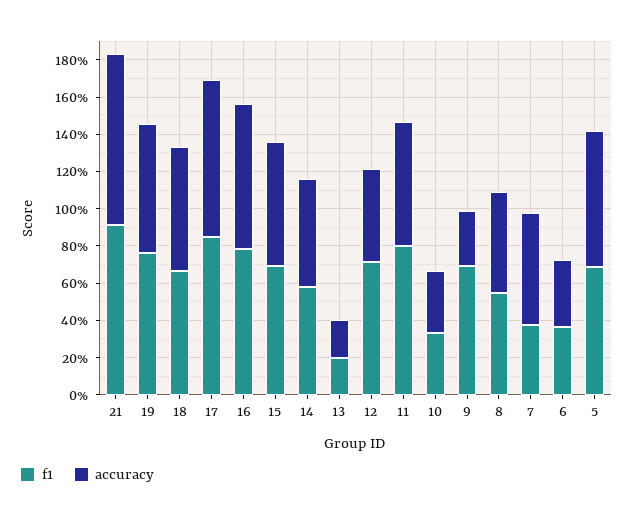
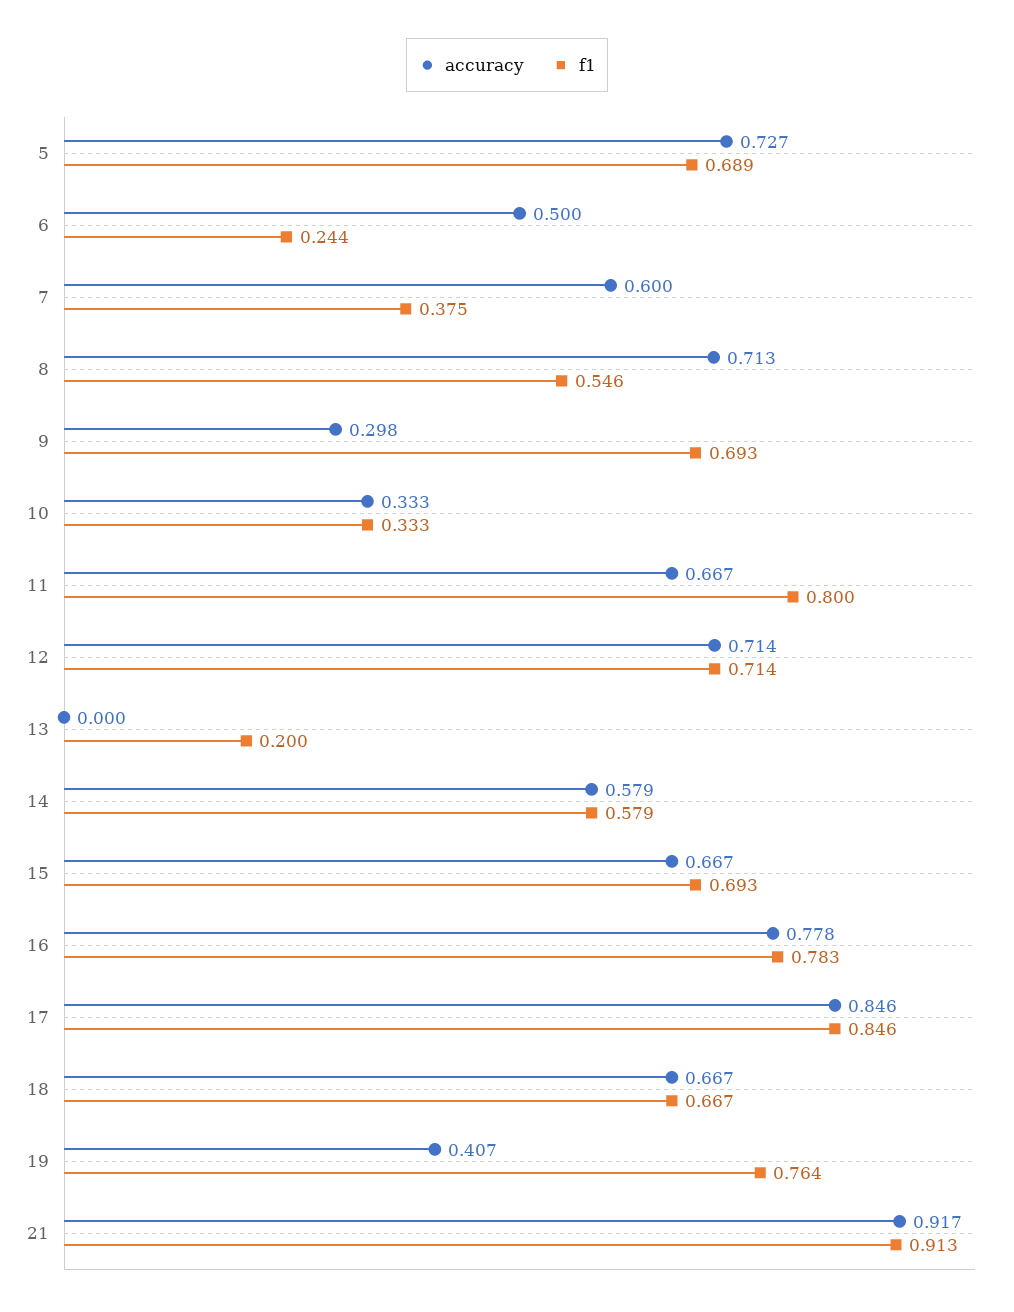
  {
    "f1": {
      "21": 0.913,
      "19": 0.764,
      "18": 0.667,
      "17": 0.846,
      "16": 0.783,
      "15": 0.693,
      "14": 0.579,
      "13": 0.2,
      "12": 0.714,
      "11": 0.8,
      "10": 0.333,
      "9": 0.693,
      "8": 0.546,
      "7": 0.375,
-     "6": 0.35,
+     "6": 0.244,
      "5": 0.689
    },
    "accuracy": {
      "21": 0.917,
-     "19": 0.7,
+     "19": 0.407,
      "18": 0.667,
      "17": 0.846,
      "16": 0.778,
      "15": 0.667,
      "14": 0.579,
-     "13": 0.2,
+     "13": 0,
-     "12": 0.5,
+     "12": 0.714,
      "11": 0.667,
      "10": 0.333,
      "9": 0.298,
-     "8": 0.55,
+     "8": 0.713,
      "7": 0.6,
-     "6": 0.35,
+     "6": 0.5,
      "5": 0.727
    }
  }

